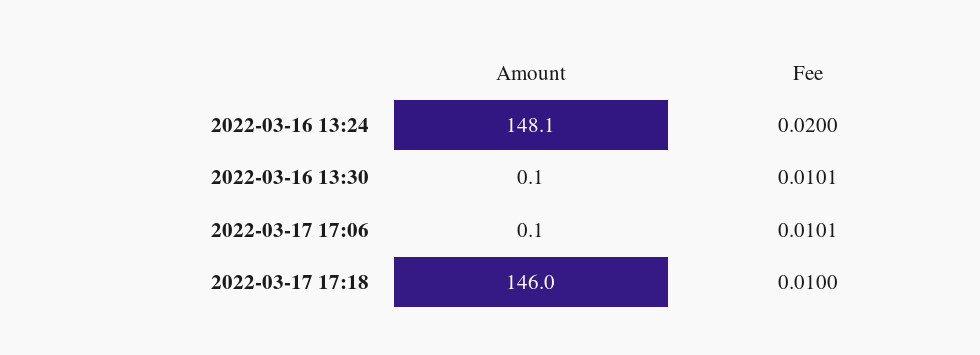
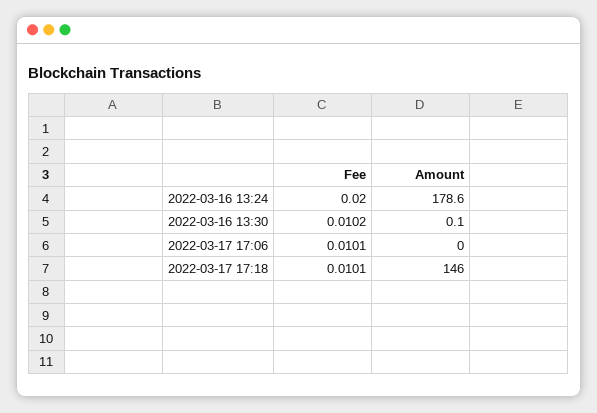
  {
    "Amount": {
-     "2022-03-16 13:24": 148.1,
+     "2022-03-16 13:24": 178.6,
      "2022-03-16 13:30": 0.1,
-     "2022-03-17 17:06": 0.1,
+     "2022-03-17 17:06": 0,
      "2022-03-17 17:18": 146
    },
    "Fee": {
      "2022-03-16 13:24": 0.02,
-     "2022-03-16 13:30": 0.0101,
+     "2022-03-16 13:30": 0.0102,
      "2022-03-17 17:06": 0.0101,
-     "2022-03-17 17:18": 0.01
+     "2022-03-17 17:18": 0.0101
    }
  }

